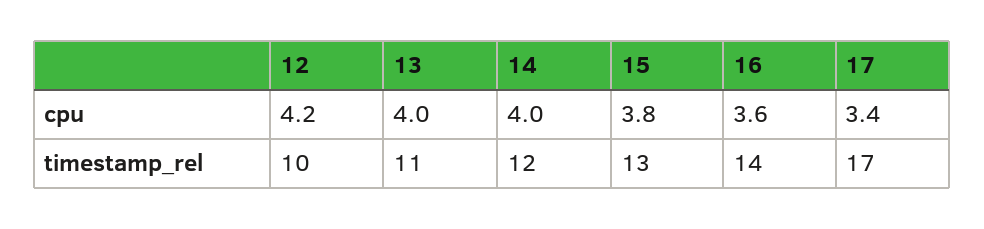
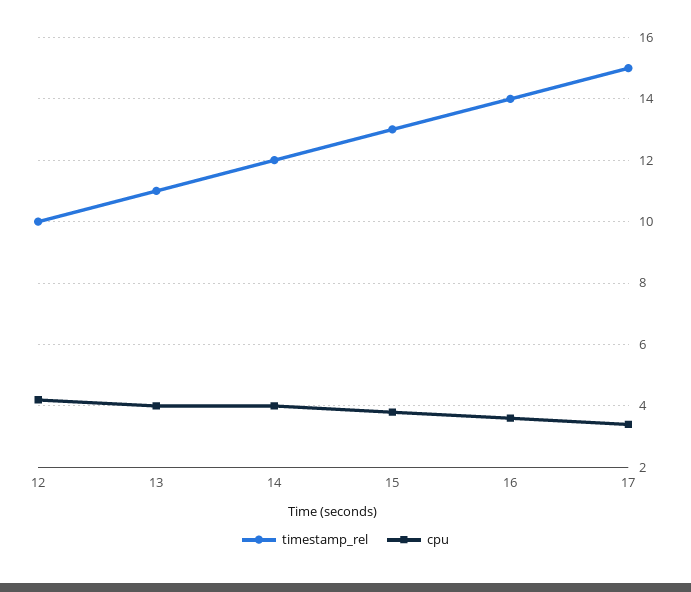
  {
    "cpu": {
      "12": 4.2,
      "13": 4,
      "14": 4,
      "15": 3.8,
      "16": 3.6,
      "17": 3.4
    },
    "timestamp_rel": {
      "12": 10,
      "13": 11,
      "14": 12,
      "15": 13,
      "16": 14,
-     "17": 17
+     "17": 15
    }
  }

